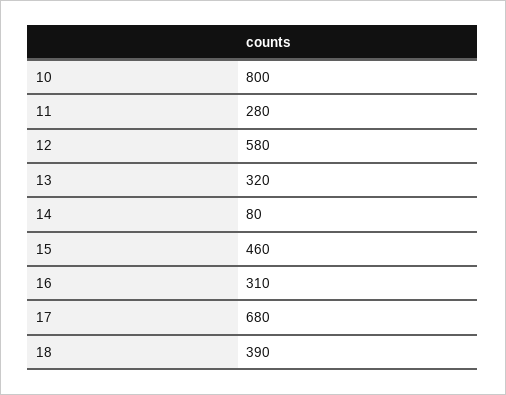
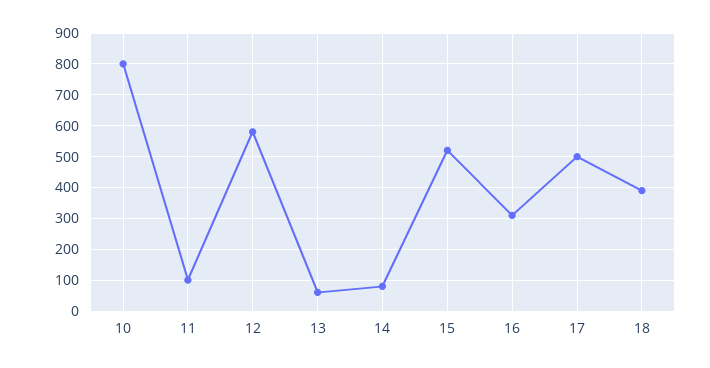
  {
    "10": 800,
-   "11": 280,
+   "11": 100,
    "12": 580,
-   "13": 320,
+   "13": 60,
    "14": 80,
-   "15": 460,
+   "15": 520,
    "16": 310,
-   "17": 680,
+   "17": 500,
    "18": 390
  }

